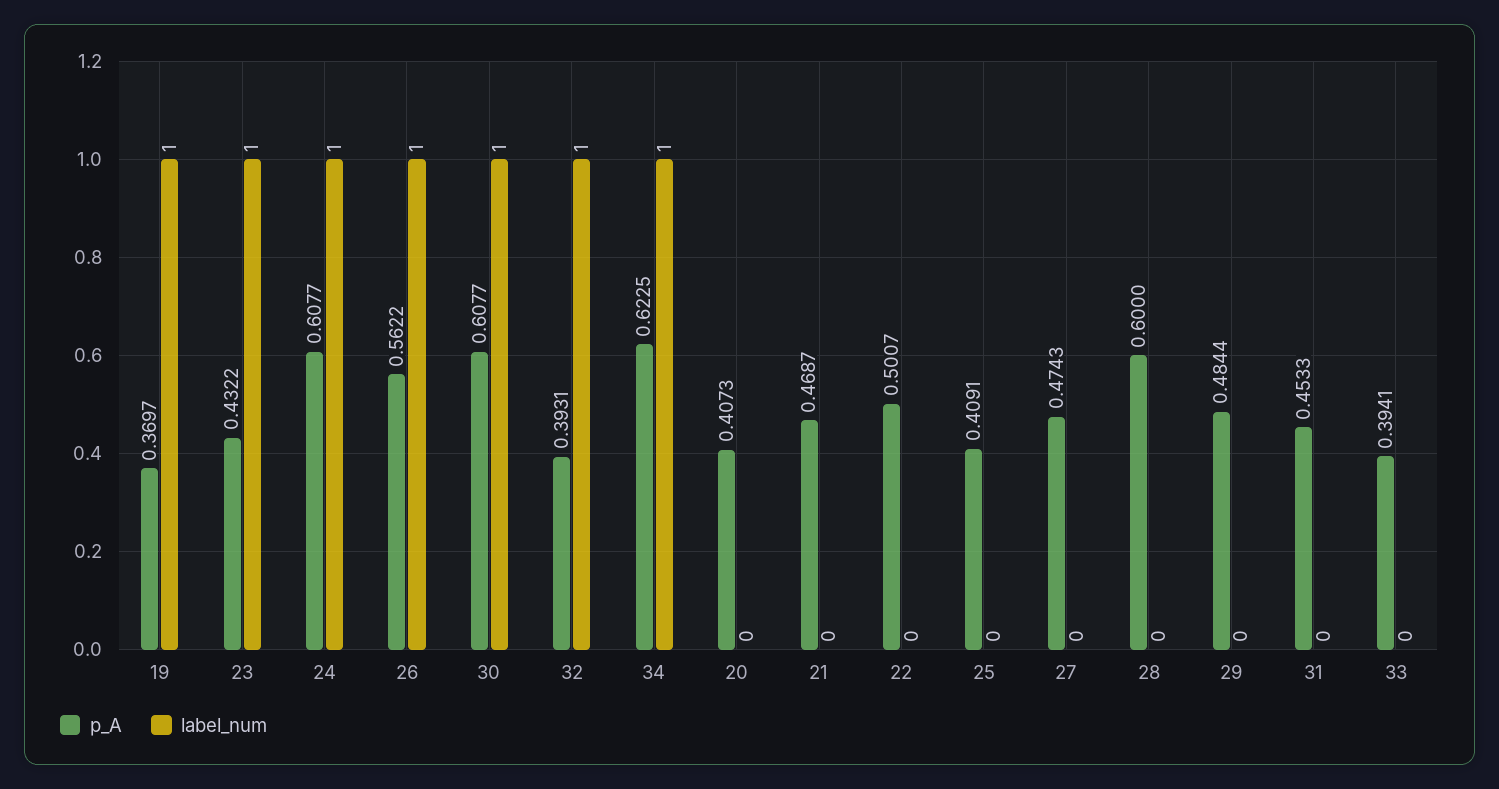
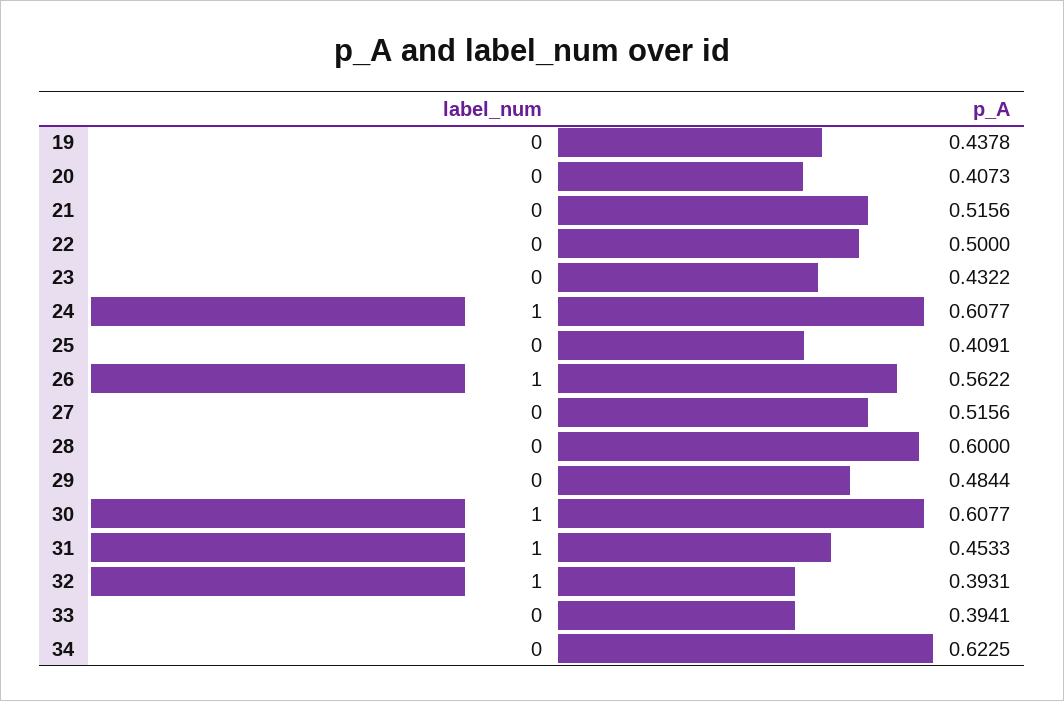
  {
    "p_A": {
-     "19": 0.3697,
+     "19": 0.4378,
      "23": 0.4322,
      "24": 0.6077,
      "26": 0.5622,
      "30": 0.6077,
      "32": 0.3931,
      "34": 0.6225,
      "20": 0.4073,
-     "21": 0.4687,
+     "21": 0.5156,
-     "22": 0.5007,
+     "22": 0.5,
      "25": 0.4091,
-     "27": 0.4743,
+     "27": 0.5156,
      "28": 0.6,
      "29": 0.4844,
      "31": 0.4533,
      "33": 0.3941
    },
    "label_num": {
-     "19": 1,
+     "19": 0,
-     "23": 1,
+     "23": 0,
      "24": 1,
      "26": 1,
      "30": 1,
      "32": 1,
-     "34": 1,
+     "34": 0,
      "20": 0,
      "21": 0,
      "22": 0,
      "25": 0,
      "27": 0,
      "28": 0,
      "29": 0,
-     "31": 0,
+     "31": 1,
      "33": 0
    }
  }

